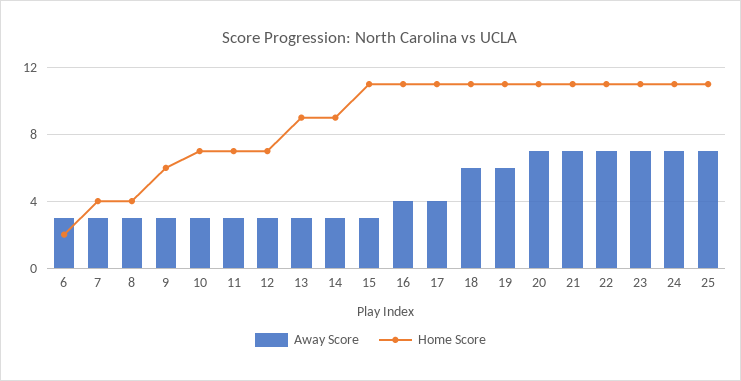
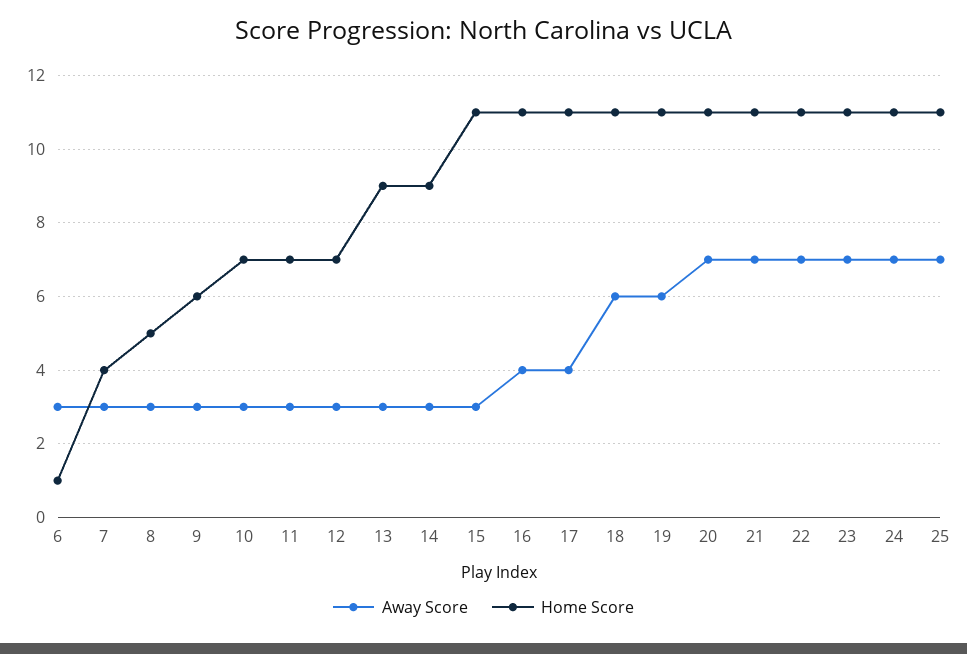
  {
    "Away Score": {
      "6": 3,
      "7": 3,
      "8": 3,
      "9": 3,
      "10": 3,
      "11": 3,
      "12": 3,
      "13": 3,
      "14": 3,
      "15": 3,
      "16": 4,
      "17": 4,
      "18": 6,
      "19": 6,
      "20": 7,
      "21": 7,
      "22": 7,
      "23": 7,
      "24": 7,
      "25": 7
    },
    "Home Score": {
-     "6": 2,
+     "6": 1,
      "7": 4,
-     "8": 4,
+     "8": 5,
      "9": 6,
      "10": 7,
      "11": 7,
      "12": 7,
      "13": 9,
      "14": 9,
      "15": 11,
      "16": 11,
      "17": 11,
      "18": 11,
      "19": 11,
      "20": 11,
      "21": 11,
      "22": 11,
      "23": 11,
      "24": 11,
      "25": 11
    }
  }

